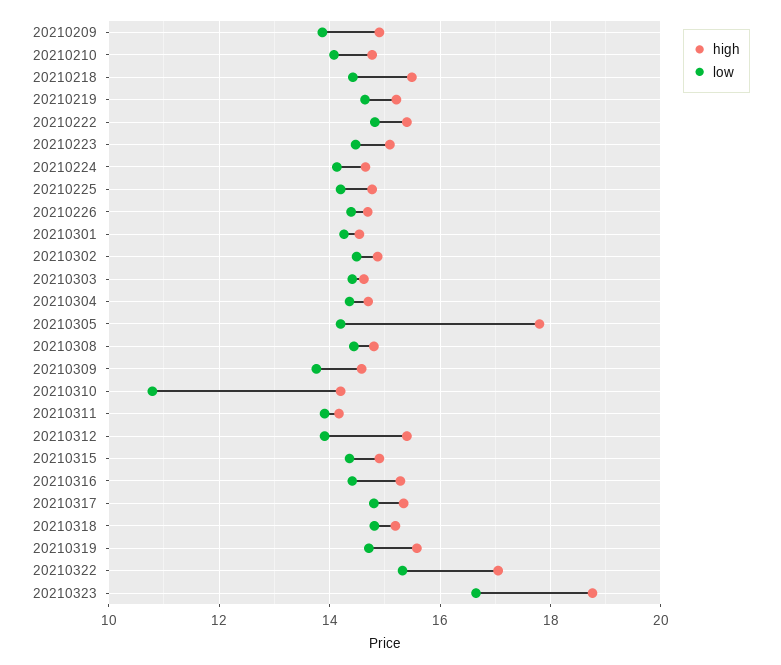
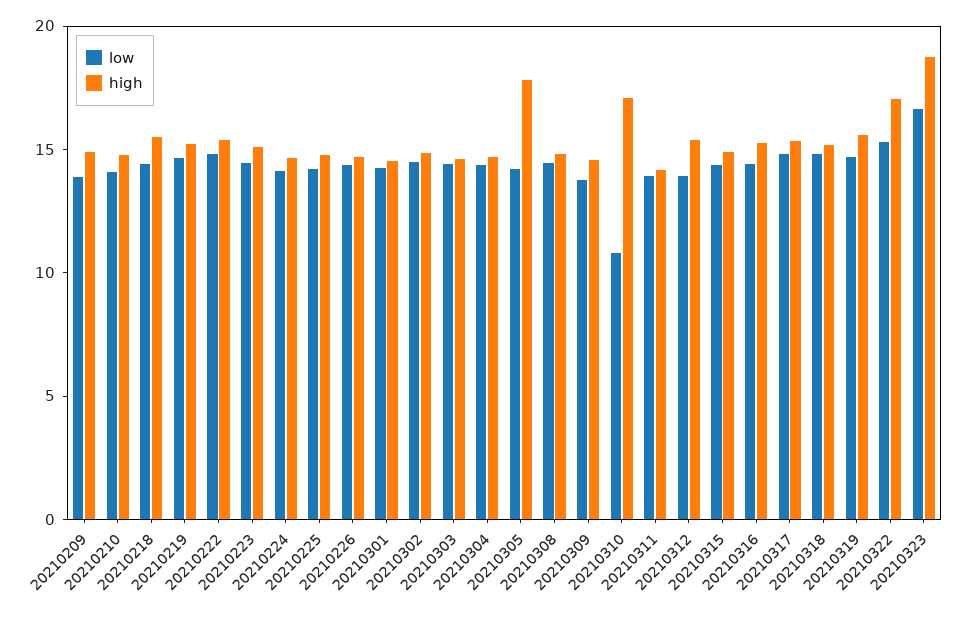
  {
    "high": {
      "20210209": 15,
      "20210210": 14.8,
      "20210218": 15.4,
      "20210219": 15.2,
      "20210222": 15.4,
      "20210223": 15,
      "20210224": 14.6,
      "20210225": 14.8,
      "20210226": 14.6,
      "20210301": 14.6,
      "20210302": 14.8,
      "20210303": 14.6,
      "20210304": 14.8,
      "20210305": 17.8,
      "20210308": 14.8,
      "20210309": 14.6,
-     "20210310": 14.2,
+     "20210310": 17,
      "20210311": 14.2,
      "20210312": 15.4,
      "20210315": 15,
      "20210316": 15.2,
      "20210317": 15.4,
      "20210318": 15.2,
      "20210319": 15.6,
      "20210322": 17,
      "20210323": 18.8
    },
    "low": {
      "20210209": 13.8,
      "20210210": 14,
      "20210218": 14.4,
      "20210219": 14.6,
      "20210222": 14.8,
      "20210223": 14.4,
      "20210224": 14.2,
      "20210225": 14.2,
      "20210226": 14.4,
      "20210301": 14.2,
      "20210302": 14.4,
      "20210303": 14.4,
      "20210304": 14.4,
      "20210305": 14.2,
      "20210308": 14.4,
      "20210309": 13.8,
      "20210310": 10.8,
      "20210311": 14,
      "20210312": 14,
      "20210315": 14.4,
      "20210316": 14.4,
      "20210317": 14.8,
      "20210318": 14.8,
      "20210319": 14.8,
      "20210322": 15.4,
      "20210323": 16.6
    }
  }

